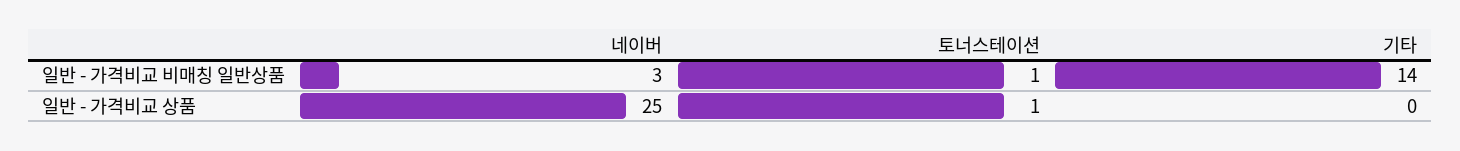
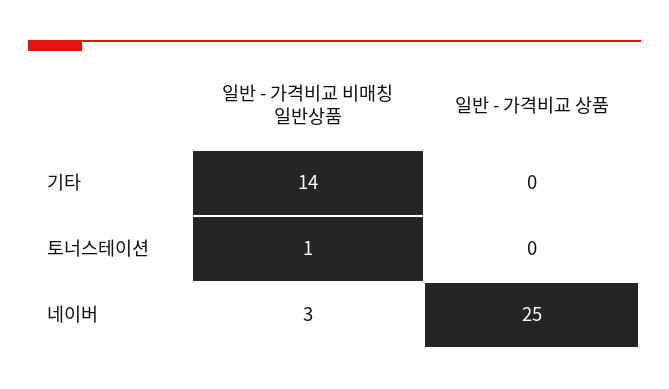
  {
    "네이버": {
      "일반 - 가격비교 비매칭 일반상품": 3,
      "일반 - 가격비교 상품": 25
    },
    "토너스테이션": {
      "일반 - 가격비교 비매칭 일반상품": 1,
-     "일반 - 가격비교 상품": 1
+     "일반 - 가격비교 상품": 0
    },
    "기타": {
      "일반 - 가격비교 비매칭 일반상품": 14,
      "일반 - 가격비교 상품": 0
    }
  }

